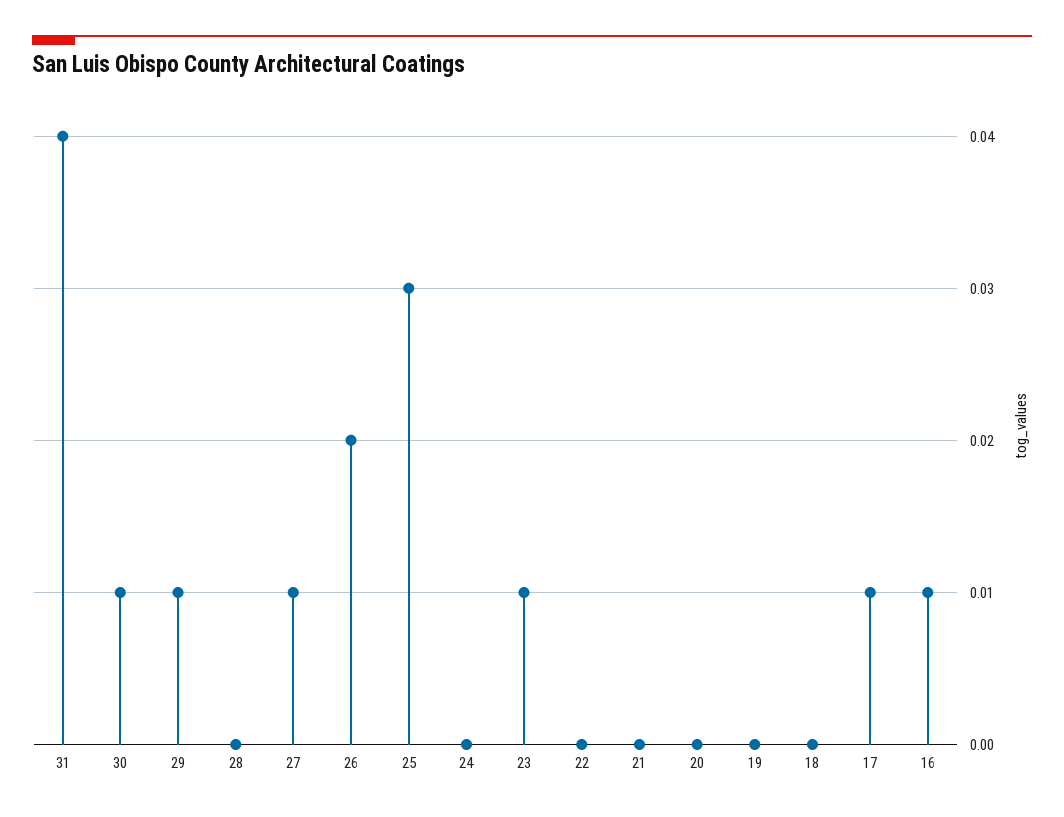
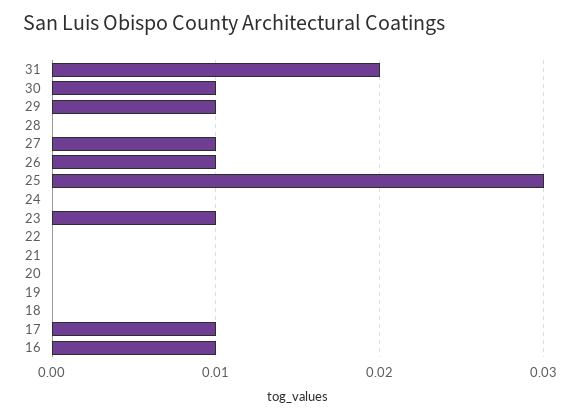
  {
-   "31": 0.04,
+   "31": 0.02,
    "30": 0.01,
    "29": 0.01,
    "28": 0,
    "27": 0.01,
-   "26": 0.02,
+   "26": 0.01,
    "25": 0.03,
    "24": 0,
    "23": 0.01,
    "22": 0,
    "21": 0,
    "20": 0,
    "19": 0,
    "18": 0,
    "17": 0.01,
    "16": 0.01
  }

